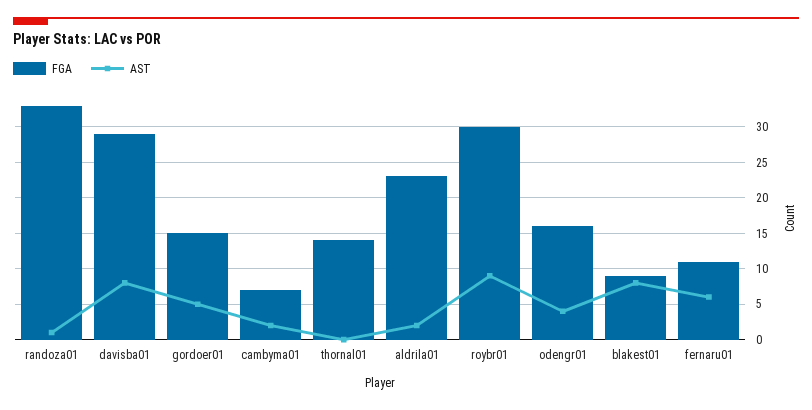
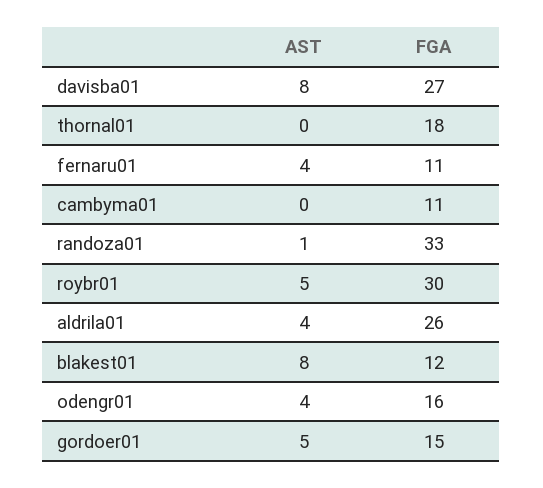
  {
    "FGA": {
      "randoza01": 33,
-     "davisba01": 29,
+     "davisba01": 27,
      "gordoer01": 15,
-     "cambyma01": 7,
+     "cambyma01": 11,
-     "thornal01": 14,
+     "thornal01": 18,
-     "aldrila01": 23,
+     "aldrila01": 26,
      "roybr01": 30,
      "odengr01": 16,
-     "blakest01": 9,
+     "blakest01": 12,
      "fernaru01": 11
    },
    "AST": {
      "randoza01": 1,
      "davisba01": 8,
      "gordoer01": 5,
-     "cambyma01": 2,
+     "cambyma01": 0,
      "thornal01": 0,
-     "aldrila01": 2,
+     "aldrila01": 4,
-     "roybr01": 9,
+     "roybr01": 5,
      "odengr01": 4,
      "blakest01": 8,
-     "fernaru01": 6
+     "fernaru01": 4
    }
  }

